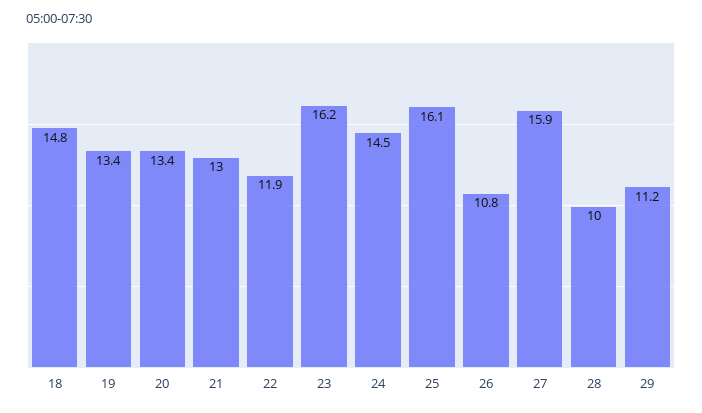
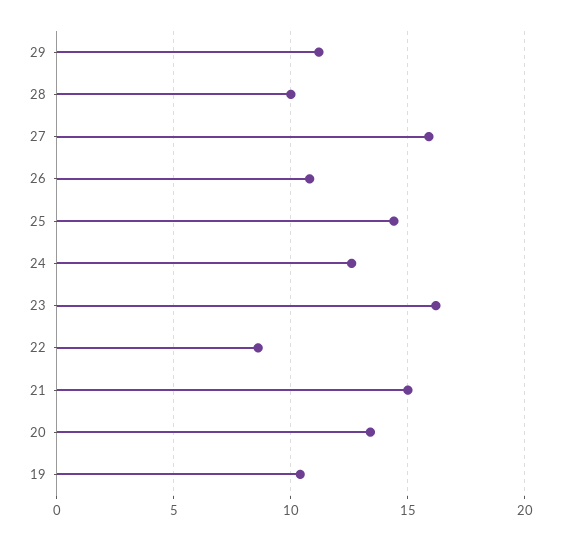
  {
-   "18": 14.8,
-   "19": 13.4,
+   "19": 10.5,
    "20": 13.4,
-   "21": 13,
+   "21": 15,
-   "22": 11.9,
+   "22": 8.5,
    "23": 16.2,
-   "24": 14.5,
+   "24": 12.5,
-   "25": 16.1,
+   "25": 14.5,
    "26": 10.8,
    "27": 15.9,
    "28": 10,
    "29": 11.2
  }

